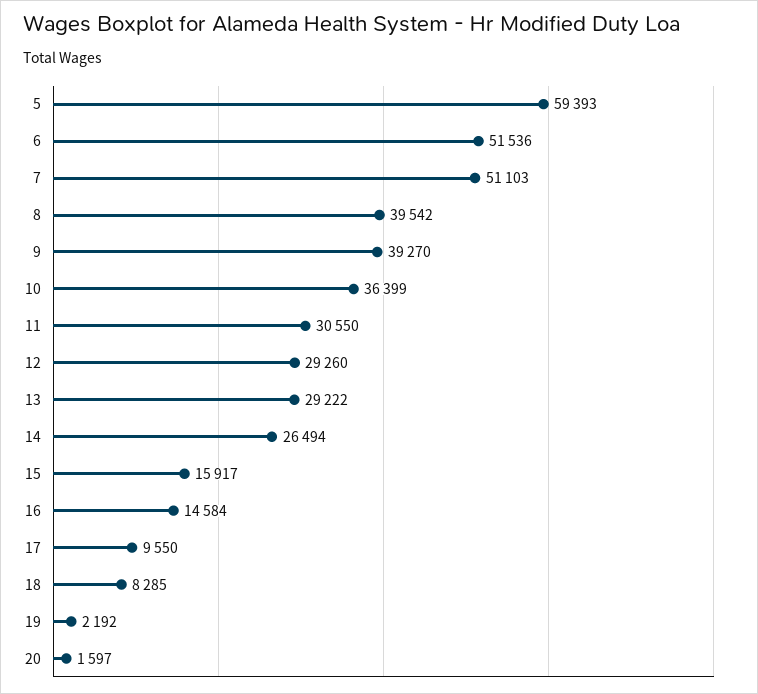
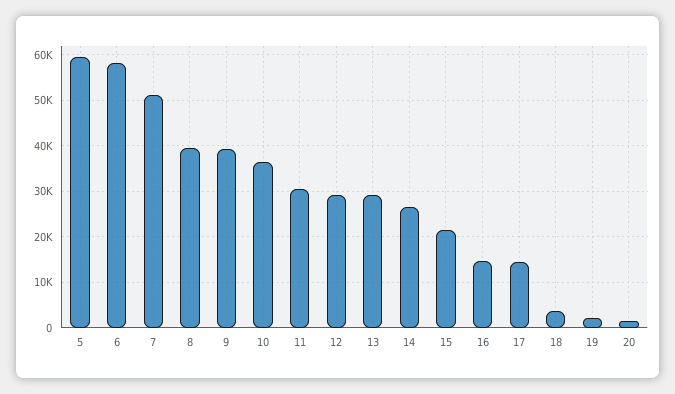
  {
    "5": 59393,
-   "6": 51536,
+   "6": 58000,
    "7": 51103,
    "8": 39542,
    "9": 39270,
    "10": 36399,
    "11": 30550,
    "12": 29260,
    "13": 29222,
    "14": 26494,
-   "15": 15917,
+   "15": 22000,
    "16": 14584,
-   "17": 9550,
+   "17": 14000,
-   "18": 8285,
+   "18": 4000,
    "19": 2192,
    "20": 1597
  }

